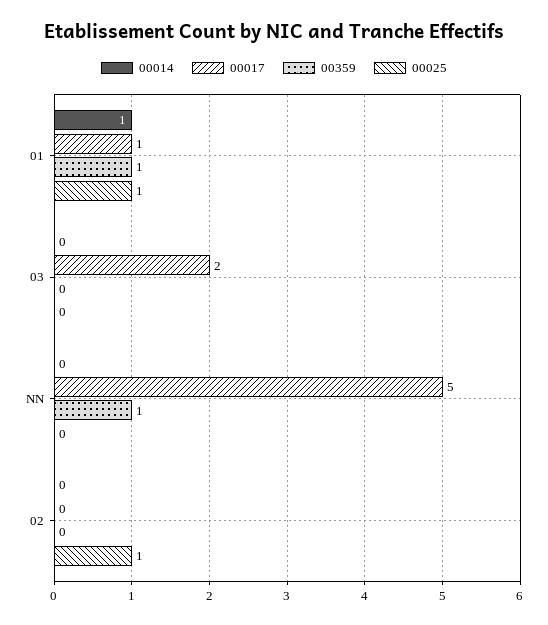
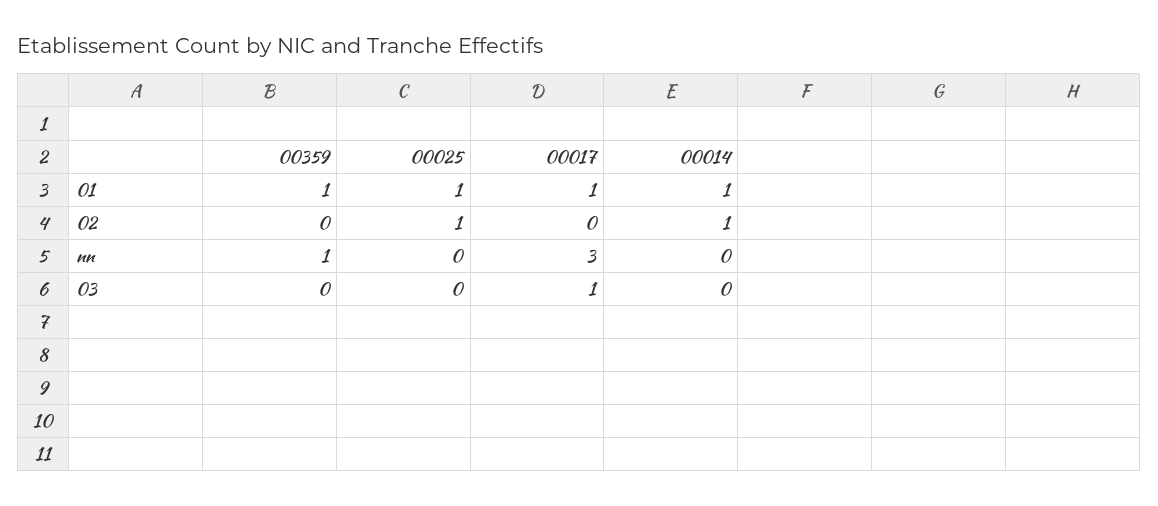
  {
    "00014": {
      "01": 1,
      "03": 0,
      "NN": 0,
-     "02": 0
+     "02": 1
    },
    "00017": {
      "01": 1,
-     "03": 2,
+     "03": 1,
-     "NN": 5,
+     "NN": 3,
      "02": 0
    },
    "00359": {
      "01": 1,
      "03": 0,
      "NN": 1,
      "02": 0
    },
    "00025": {
      "01": 1,
      "03": 0,
      "NN": 0,
      "02": 1
    }
  }

